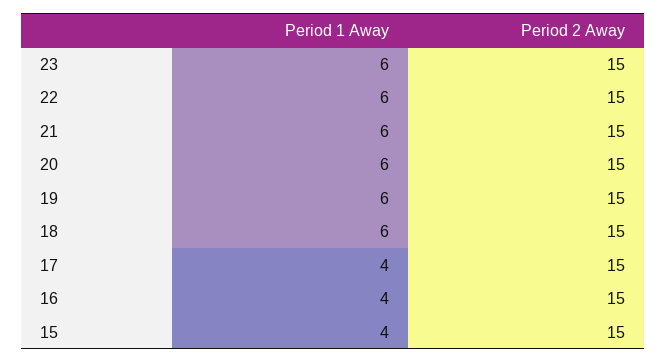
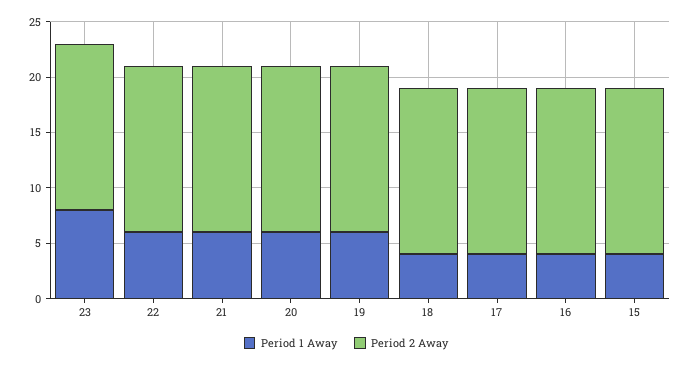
  {
    "Period 1 Away": {
-     "23": 6,
+     "23": 8,
      "22": 6,
      "21": 6,
      "20": 6,
      "19": 6,
-     "18": 6,
+     "18": 4,
      "17": 4,
      "16": 4,
      "15": 4
    },
    "Period 2 Away": {
      "23": 15,
      "22": 15,
      "21": 15,
      "20": 15,
      "19": 15,
      "18": 15,
      "17": 15,
      "16": 15,
      "15": 15
    }
  }

